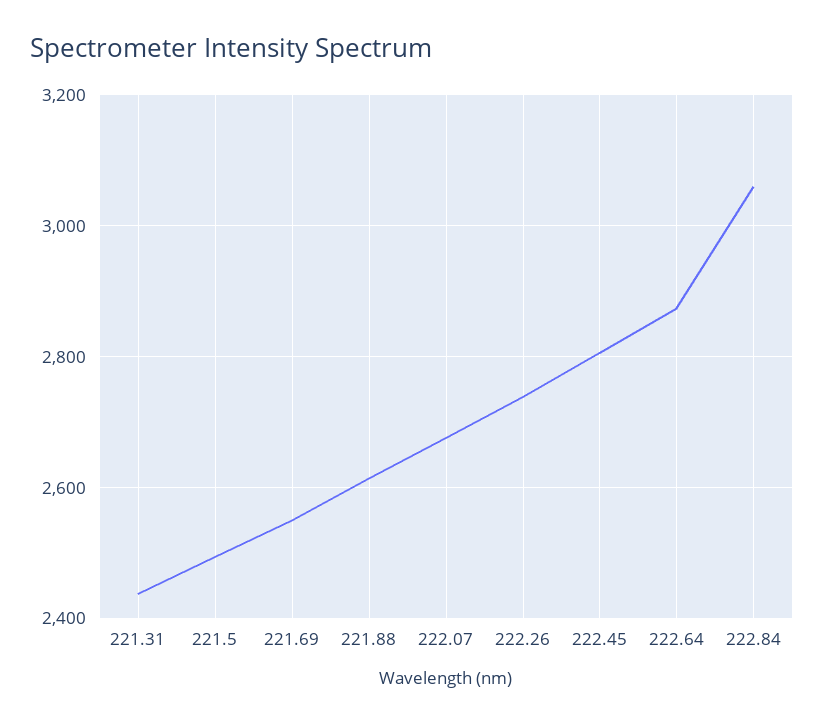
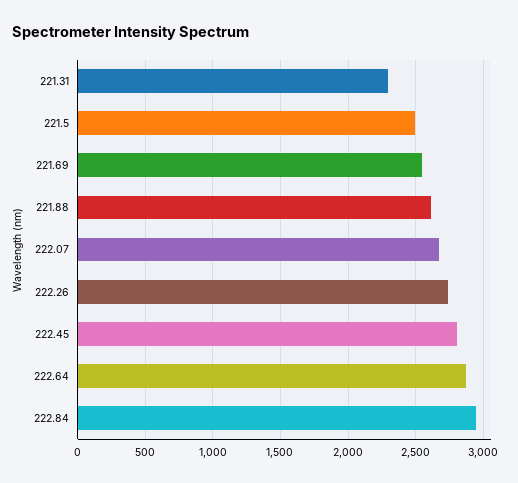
  {
-   "221.31": 2440,
+   "221.31": 2300,
    "221.5": 2500,
    "221.69": 2560,
    "221.88": 2620,
    "222.07": 2680,
    "222.26": 2740,
    "222.45": 2800,
    "222.64": 2880,
-   "222.84": 3060
+   "222.84": 2950
  }

